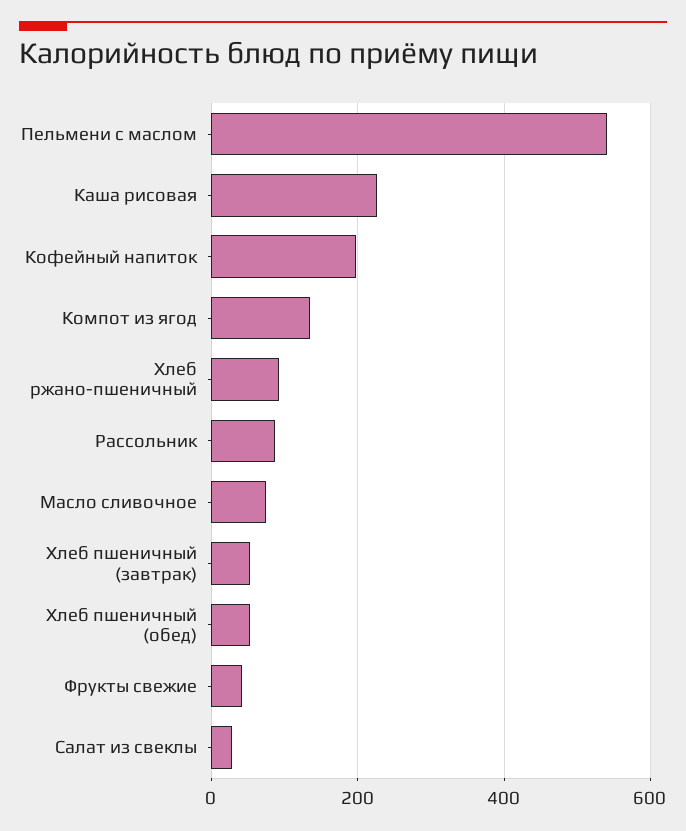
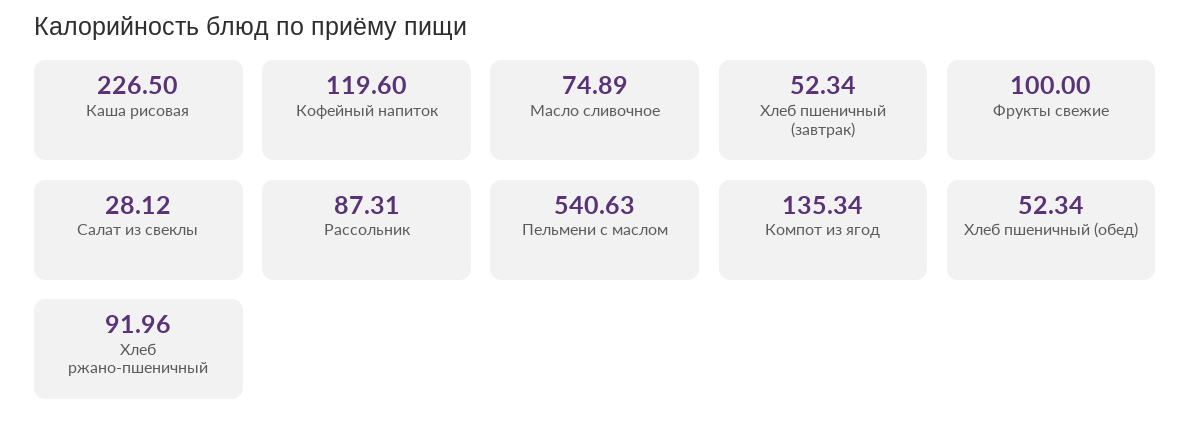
  {
    "Пельмени с маслом": 540.63,
    "Каша рисовая": 226.5,
-   "Кофейный напиток": 200,
+   "Кофейный напиток": 119.6,
    "Компот из ягод": 135.34,
    "Хлеб ржано-пшеничный": 91.96,
    "Рассольник": 87.31,
    "Масло сливочное": 74.89,
    "Хлеб пшеничный (завтрак)": 52.34,
    "Хлеб пшеничный (обед)": 52.34,
-   "Фрукты свежие": 40,
+   "Фрукты свежие": 100,
    "Салат из свеклы": 28.12
  }

